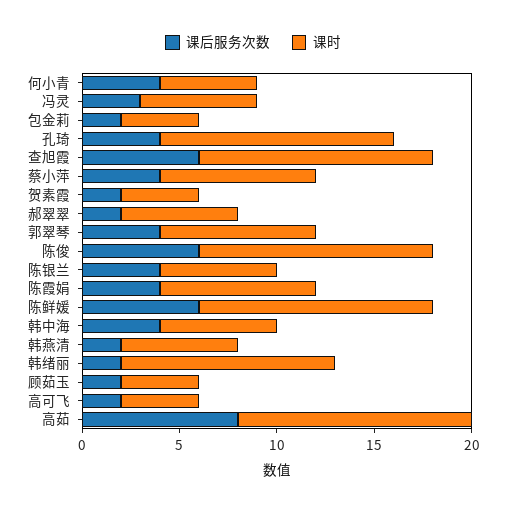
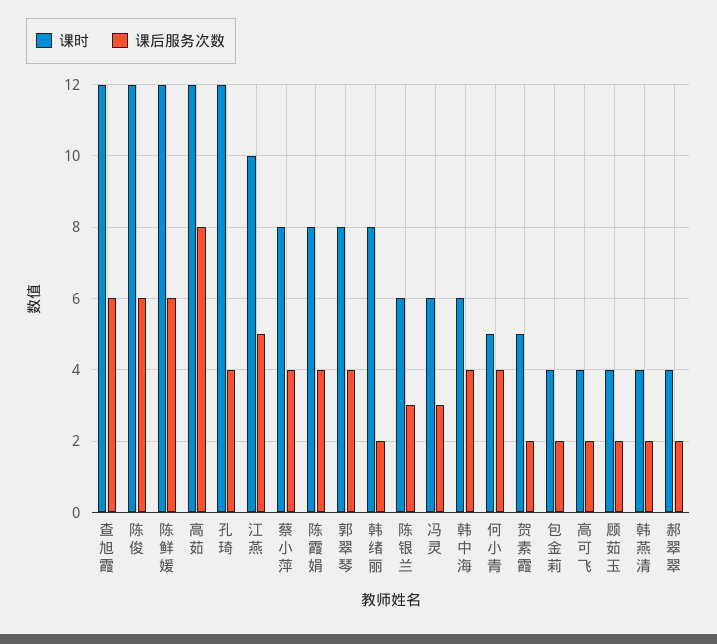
  {
    "课后服务次数": {
      "何小青": 4,
      "冯灵": 3,
      "包金莉": 2,
      "孔琦": 4,
      "查旭霞": 6,
      "蔡小萍": 4,
      "贺素霞": 2,
      "郝翠翠": 2,
      "郭翠琴": 4,
      "陈俊": 6,
-     "陈银兰": 4,
+     "陈银兰": 3,
      "陈霞娟": 4,
      "陈鲜媛": 6,
      "韩中海": 4,
      "韩燕清": 2,
      "韩绪丽": 2,
      "顾茹玉": 2,
      "高可飞": 2,
-     "高茹": 8
+     "高茹": 8,
+     "江燕": 5
    },
    "课时": {
      "何小青": 5,
      "冯灵": 6,
      "包金莉": 4,
      "孔琦": 12,
      "查旭霞": 12,
      "蔡小萍": 8,
-     "贺素霞": 4,
+     "贺素霞": 5,
-     "郝翠翠": 6,
+     "郝翠翠": 4,
      "郭翠琴": 8,
      "陈俊": 12,
      "陈银兰": 6,
      "陈霞娟": 8,
      "陈鲜媛": 12,
      "韩中海": 6,
-     "韩燕清": 6,
+     "韩燕清": 4,
-     "韩绪丽": 11,
+     "韩绪丽": 8,
      "顾茹玉": 4,
      "高可飞": 4,
-     "高茹": 12
+     "高茹": 12,
+     "江燕": 10
    }
  }

